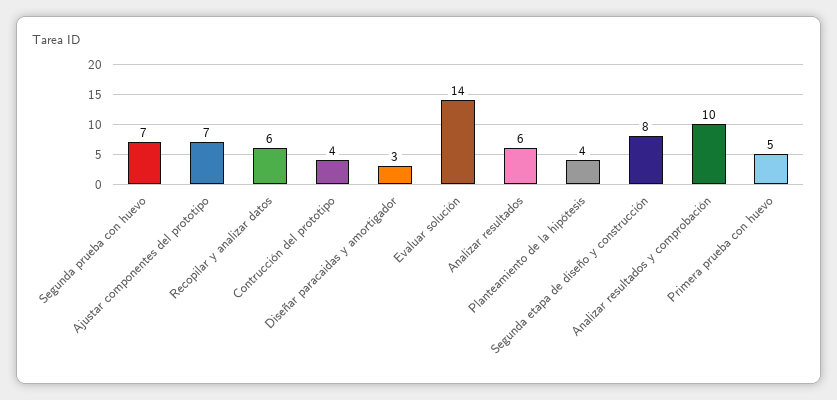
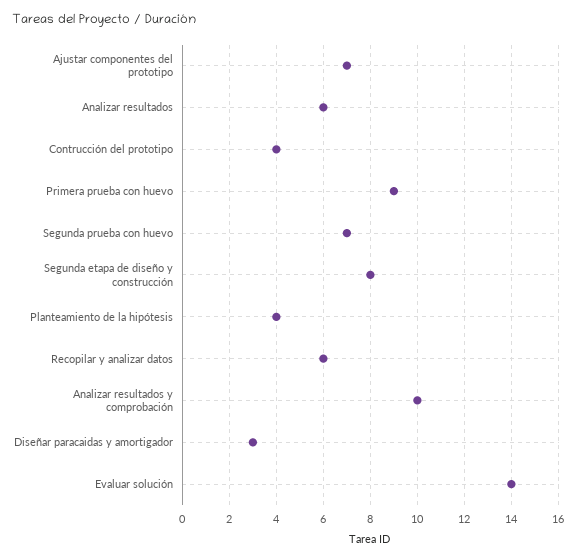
  {
    "Segunda prueba con huevo": 7,
    "Ajustar componentes del prototipo": 7,
    "Recopilar y analizar datos": 6,
    "Contrucción del prototipo": 4,
    "Diseñar paracaidas y amortigador": 3,
    "Evaluar solución": 14,
    "Analizar resultados": 6,
    "Planteamiento de la hipótesis": 4,
    "Segunda etapa de diseño y construcción": 8,
    "Analizar resultados y comprobación": 10,
-   "Primera prueba con huevo": 5
+   "Primera prueba con huevo": 9
  }

